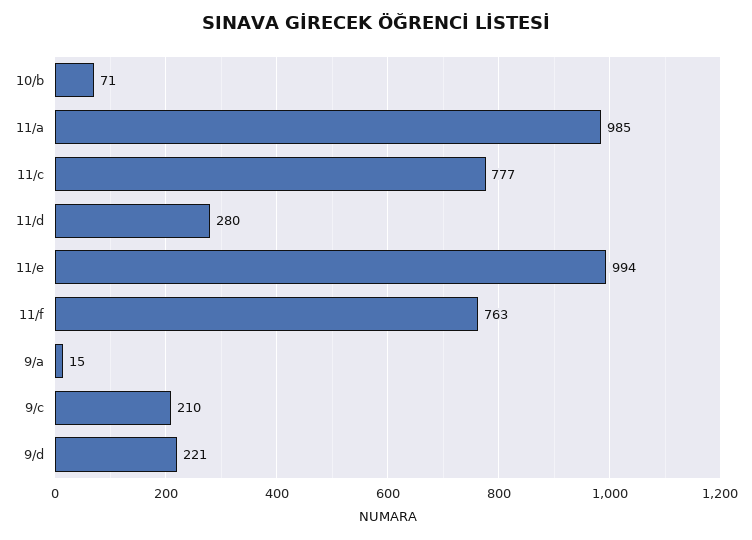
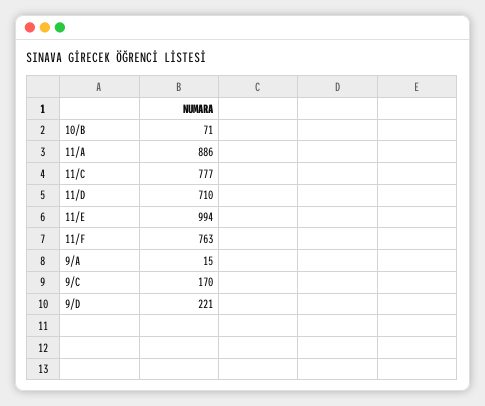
  {
    "10/b": 71,
-   "11/a": 985,
+   "11/a": 886,
    "11/c": 777,
-   "11/d": 280,
+   "11/d": 710,
    "11/e": 994,
    "11/f": 763,
    "9/a": 15,
-   "9/c": 210,
+   "9/c": 170,
    "9/d": 221
  }

